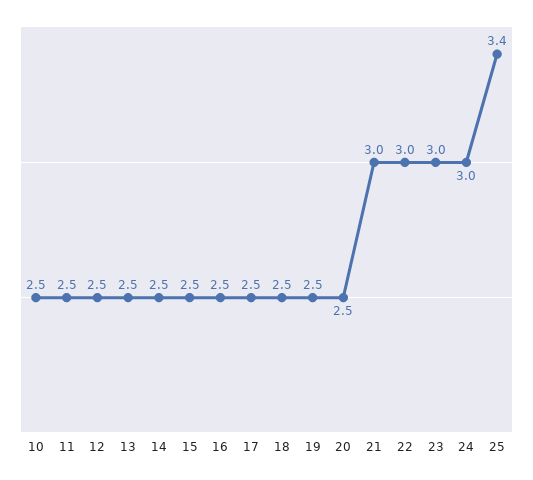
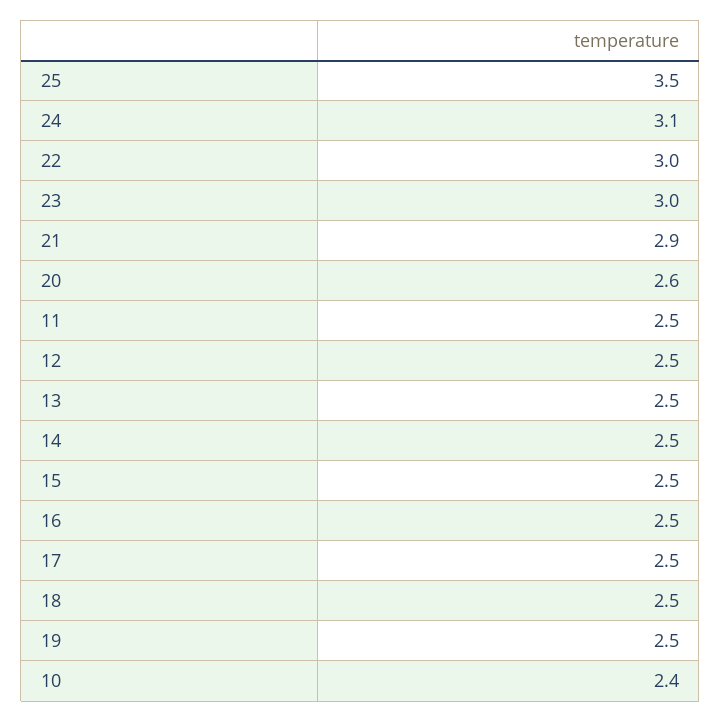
  {
-   "10": 2.5,
+   "10": 2.4,
    "11": 2.5,
    "12": 2.5,
    "13": 2.5,
    "14": 2.5,
    "15": 2.5,
    "16": 2.5,
    "17": 2.5,
    "18": 2.5,
    "19": 2.5,
-   "20": 2.5,
+   "20": 2.6,
-   "21": 3,
+   "21": 2.9,
    "22": 3,
    "23": 3,
-   "24": 3,
+   "24": 3.1,
-   "25": 3.4
+   "25": 3.5
  }

